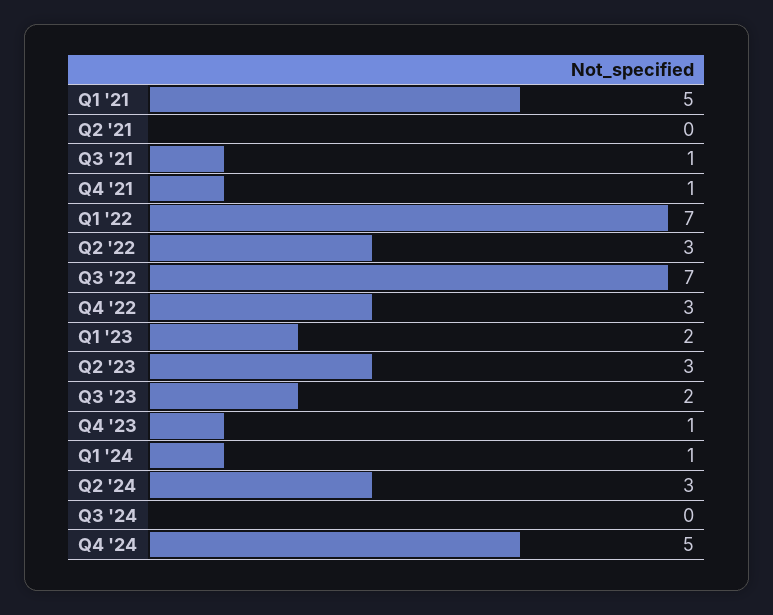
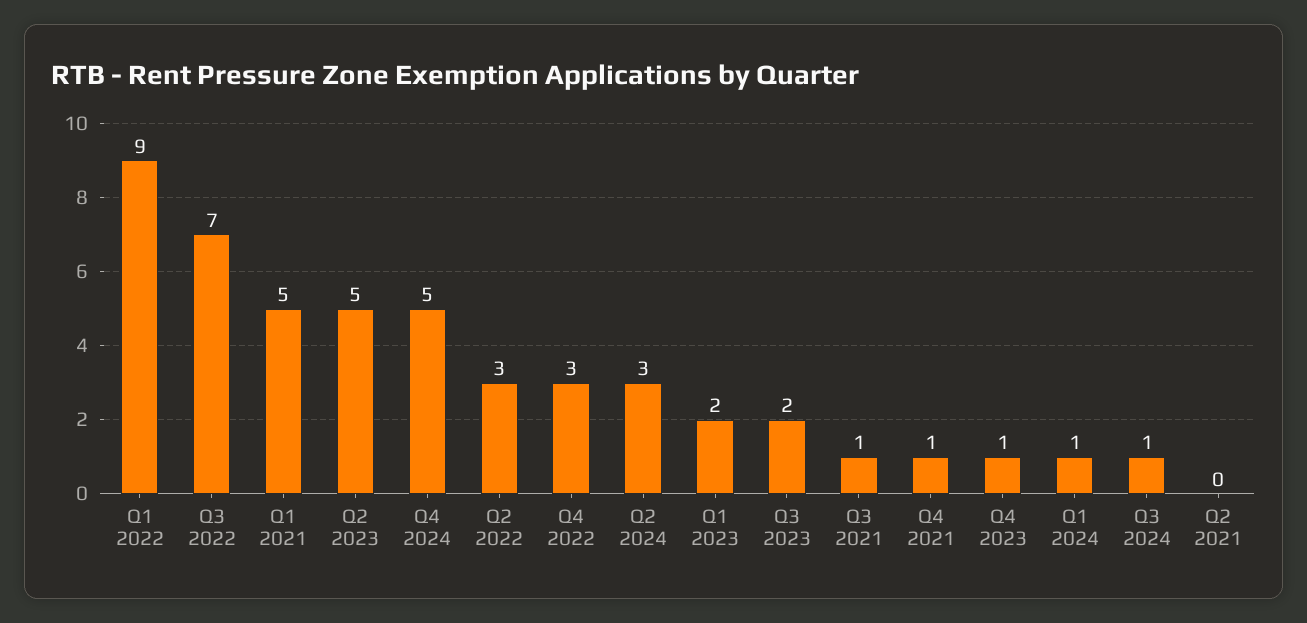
  {
    "Q1 '21": 5,
    "Q2 '21": 0,
    "Q3 '21": 1,
    "Q4 '21": 1,
-   "Q1 '22": 7,
+   "Q1 '22": 9,
    "Q2 '22": 3,
    "Q3 '22": 7,
    "Q4 '22": 3,
    "Q1 '23": 2,
-   "Q2 '23": 3,
+   "Q2 '23": 5,
    "Q3 '23": 2,
    "Q4 '23": 1,
    "Q1 '24": 1,
    "Q2 '24": 3,
-   "Q3 '24": 0,
+   "Q3 '24": 1,
    "Q4 '24": 5
  }

